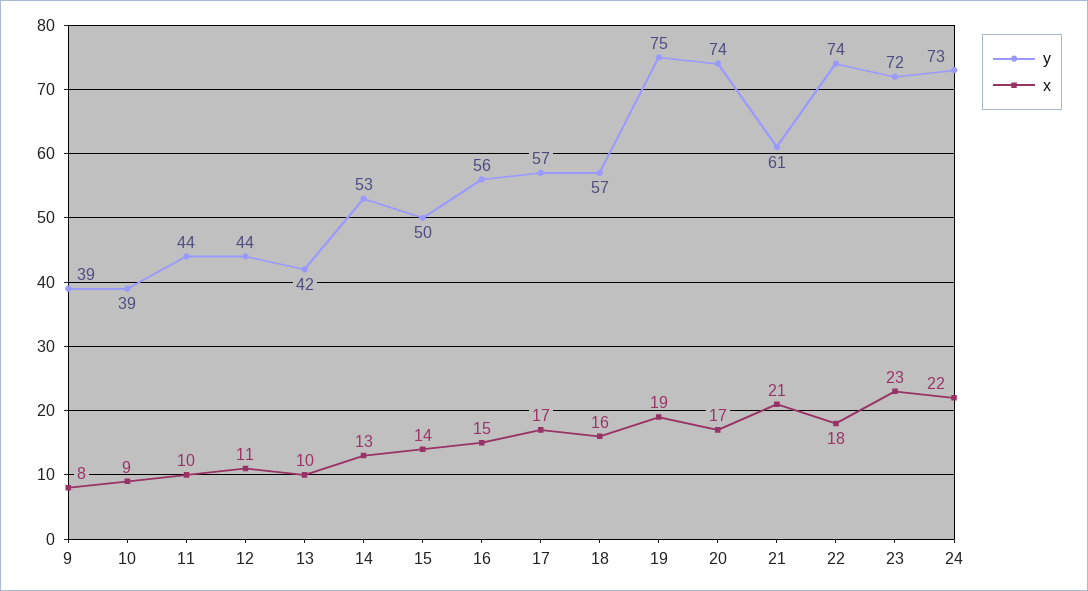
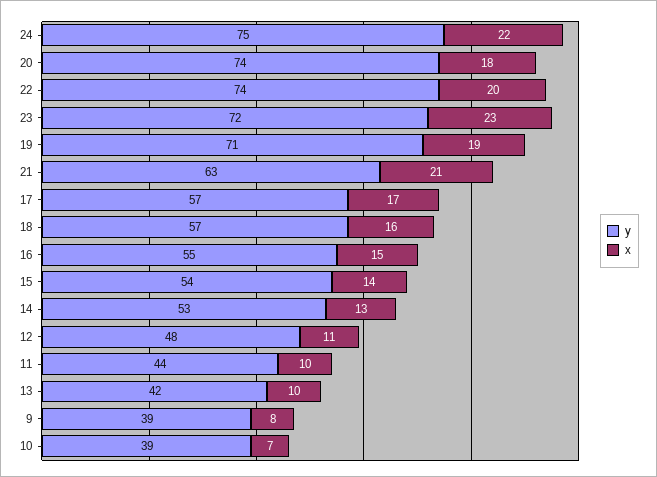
  {
    "y": {
      "9": 39,
      "10": 39,
      "11": 44,
-     "12": 44,
+     "12": 48,
      "13": 42,
      "14": 53,
-     "15": 50,
+     "15": 54,
-     "16": 56,
+     "16": 55,
      "17": 57,
      "18": 57,
-     "19": 75,
+     "19": 71,
      "20": 74,
-     "21": 61,
+     "21": 63,
      "22": 74,
      "23": 72,
-     "24": 73
+     "24": 75
    },
    "x": {
      "9": 8,
-     "10": 9,
+     "10": 7,
      "11": 10,
      "12": 11,
      "13": 10,
      "14": 13,
      "15": 14,
      "16": 15,
      "17": 17,
      "18": 16,
      "19": 19,
-     "20": 17,
+     "20": 18,
      "21": 21,
-     "22": 18,
+     "22": 20,
      "23": 23,
      "24": 22
    }
  }

